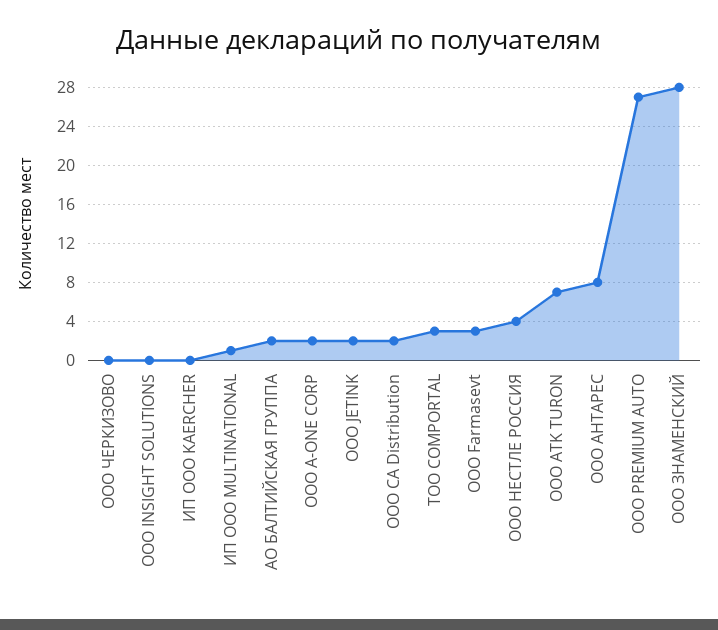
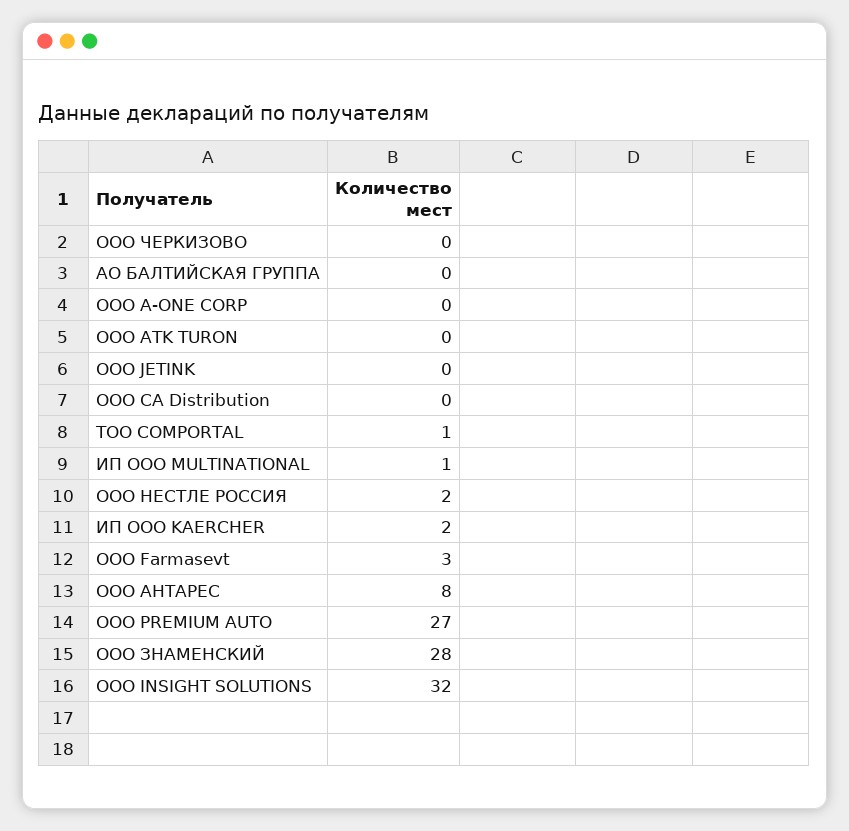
  {
    "ООО ЧЕРКИЗОВО": 0,
-   "OOO INSIGHT SOLUTIONS": 0,
+   "OOO INSIGHT SOLUTIONS": 32,
-   "ИП ООО KAERCHER": 0,
+   "ИП ООО KAERCHER": 2,
    "ИП ООО MULTINATIONAL": 1,
-   "АО БАЛТИЙСКАЯ ГРУППА": 2,
+   "АО БАЛТИЙСКАЯ ГРУППА": 0,
-   "OOO A-ONE CORP": 2,
+   "OOO A-ONE CORP": 0,
-   "ООО JETINK": 2,
+   "ООО JETINK": 0,
-   "ООО CA Distribution": 2,
+   "ООО CA Distribution": 0,
-   "ТОО COMPORTAL": 3,
+   "ТОО COMPORTAL": 1,
    "OOO Farmasevt": 3,
-   "ООО НЕСТЛЕ РОССИЯ": 4,
+   "ООО НЕСТЛЕ РОССИЯ": 2,
-   "OOO ATK TURON": 7,
+   "OOO ATK TURON": 0,
    "ООО АНТАРЕС": 8,
    "OOO PREMIUM AUTO": 27,
    "ООО ЗНАМЕНСКИЙ": 28
  }

